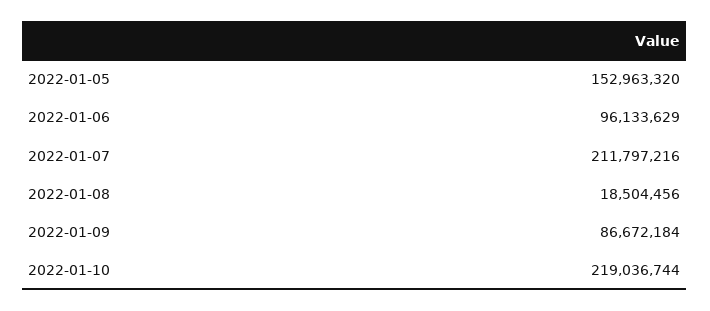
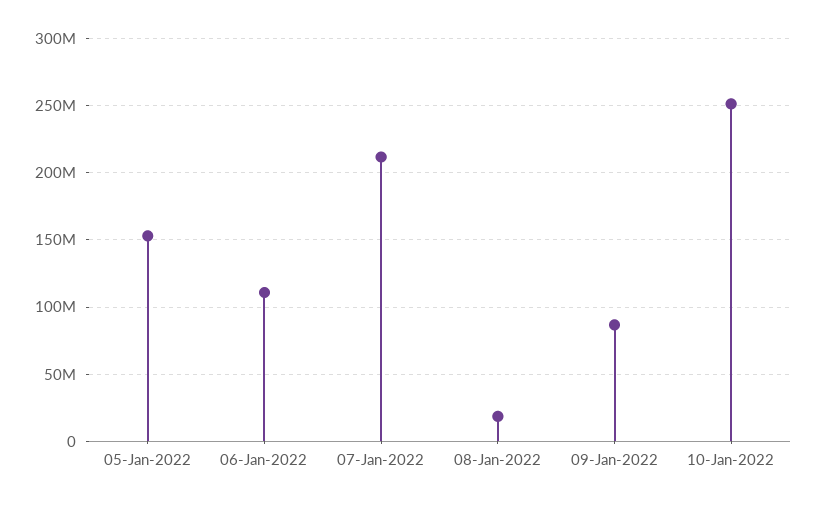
  {
    "2022-01-05": 152963320,
-   "2022-01-06": 96133629,
+   "2022-01-06": 110000000,
    "2022-01-07": 211797216,
    "2022-01-08": 18504456,
    "2022-01-09": 86672184,
-   "2022-01-10": 219036744
+   "2022-01-10": 250000000
  }

